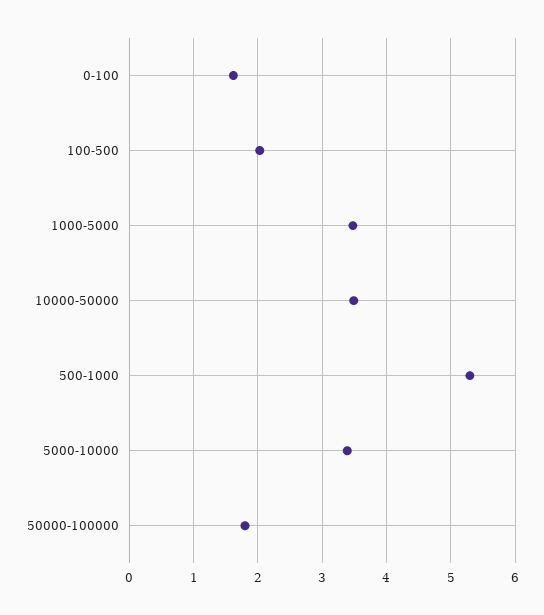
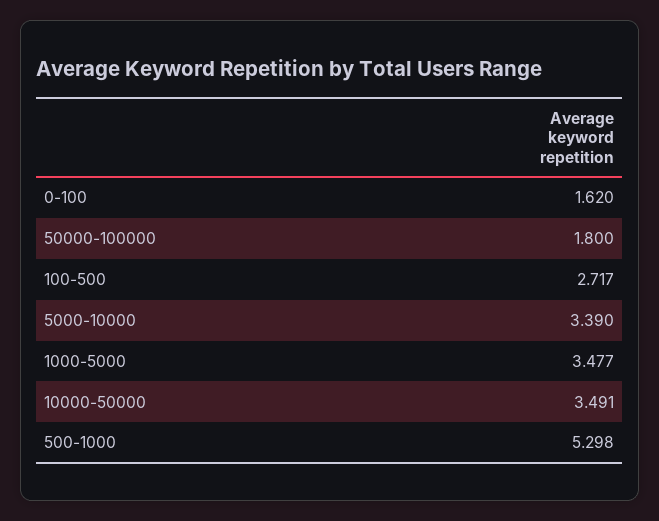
  {
    "0-100": 1.62,
-   "100-500": 2,
+   "100-500": 2.717,
    "1000-5000": 3.477,
    "10000-50000": 3.491,
    "500-1000": 5.298,
    "5000-10000": 3.39,
    "50000-100000": 1.8
  }

